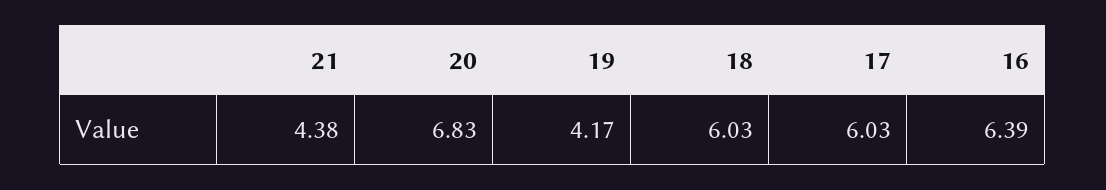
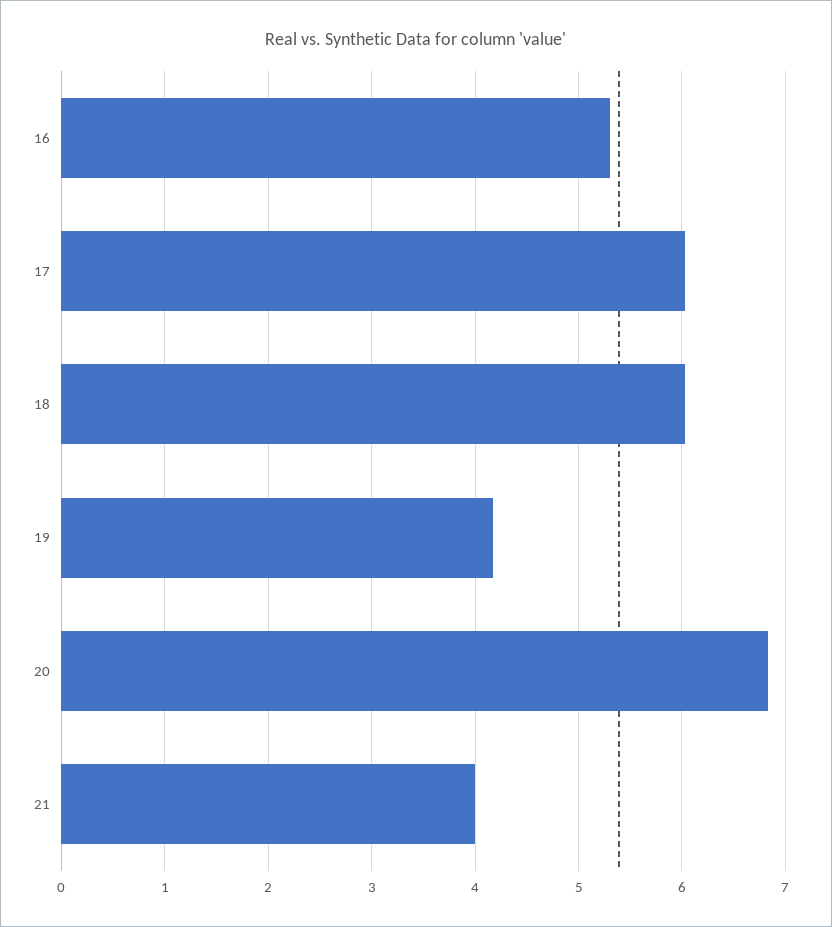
  {
-   "21": 4.38,
+   "21": 4,
    "20": 6.83,
    "19": 4.17,
    "18": 6.03,
    "17": 6.03,
-   "16": 6.39
+   "16": 5.3
  }

